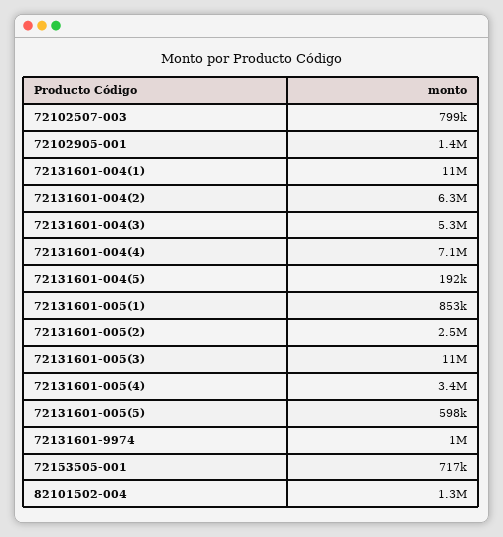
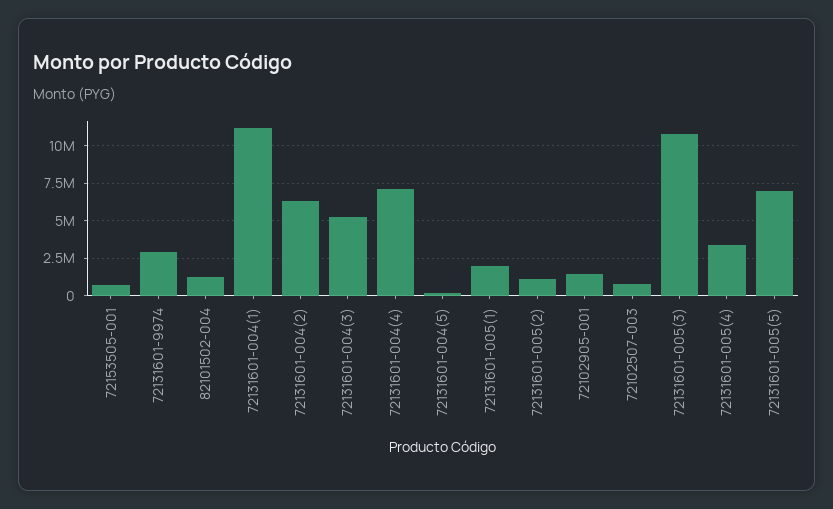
  {
    "72102507-003": 799000,
    "72102905-001": 1400000,
    "72131601-004(1)": 11000000,
    "72131601-004(2)": 6300000,
    "72131601-004(3)": 5300000,
    "72131601-004(4)": 7100000,
    "72131601-004(5)": 192000,
-   "72131601-005(1)": 853000,
+   "72131601-005(1)": 2000000,
-   "72131601-005(2)": 2500000,
+   "72131601-005(2)": 1000000,
    "72131601-005(3)": 11000000,
    "72131601-005(4)": 3400000,
-   "72131601-005(5)": 598000,
+   "72131601-005(5)": 7000000,
-   "72131601-9974": 1000000,
+   "72131601-9974": 3000000,
    "72153505-001": 717000,
    "82101502-004": 1300000
  }

